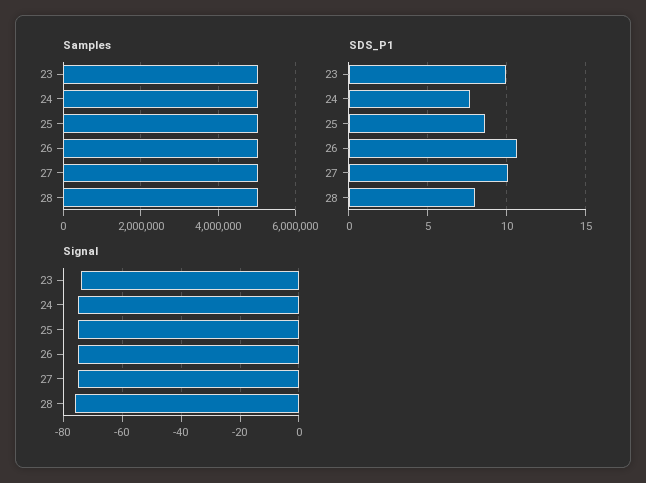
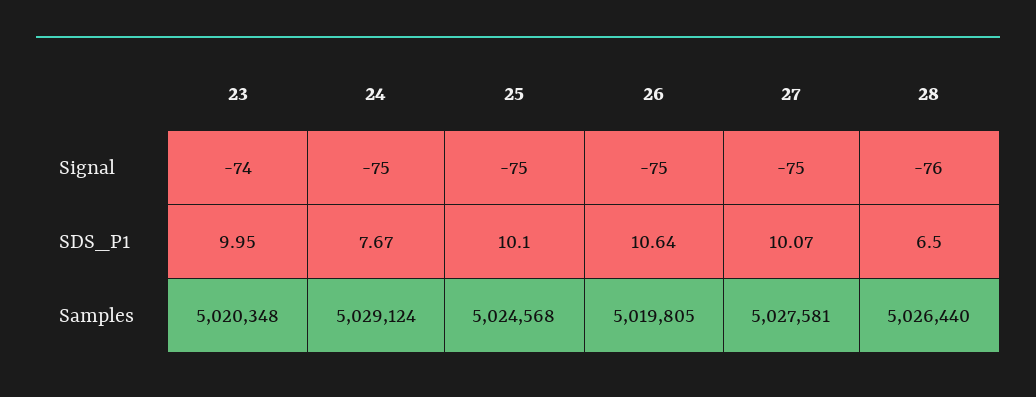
  {
    "Samples": {
      "23": 5020348,
      "24": 5029124,
      "25": 5024568,
      "26": 5019805,
      "27": 5027581,
      "28": 5026440
    },
    "SDS_P1": {
      "23": 9.95,
      "24": 7.67,
-     "25": 8.5,
+     "25": 10.1,
      "26": 10.64,
      "27": 10.07,
-     "28": 8
+     "28": 6.5
    },
    "Signal": {
      "23": -74,
      "24": -75,
      "25": -75,
      "26": -75,
      "27": -75,
      "28": -76
    }
  }

